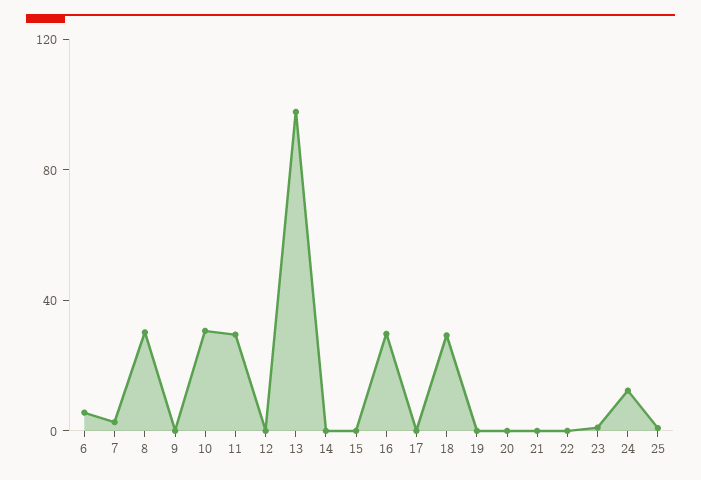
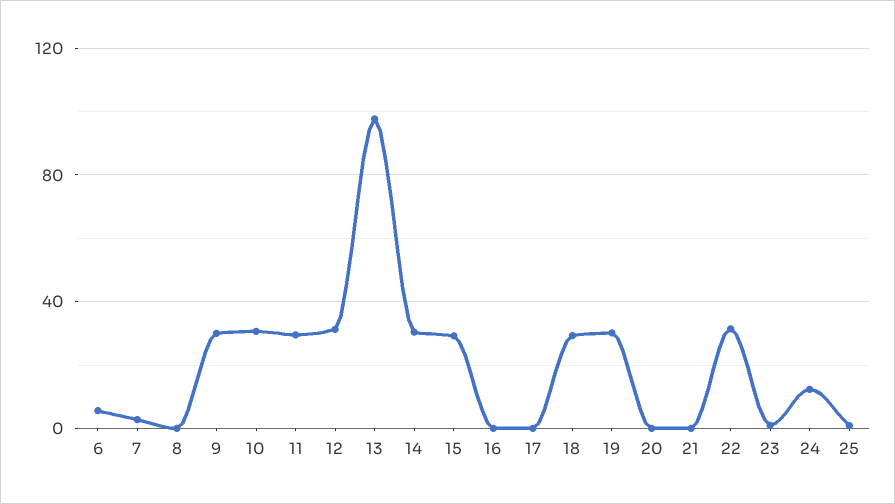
  {
    "6": 5,
    "7": 5,
-   "8": 30,
+   "8": 0,
-   "9": 0,
+   "9": 30,
    "10": 30,
    "11": 30,
-   "12": 0,
+   "12": 30,
    "13": 100,
-   "14": 0,
+   "14": 30,
-   "15": 0,
+   "15": 30,
-   "16": 30,
+   "16": 0,
    "17": 0,
    "18": 30,
-   "19": 0,
+   "19": 30,
    "20": 0,
    "21": 0,
-   "22": 0,
+   "22": 30,
    "23": 0,
    "24": 10,
    "25": 0
  }

